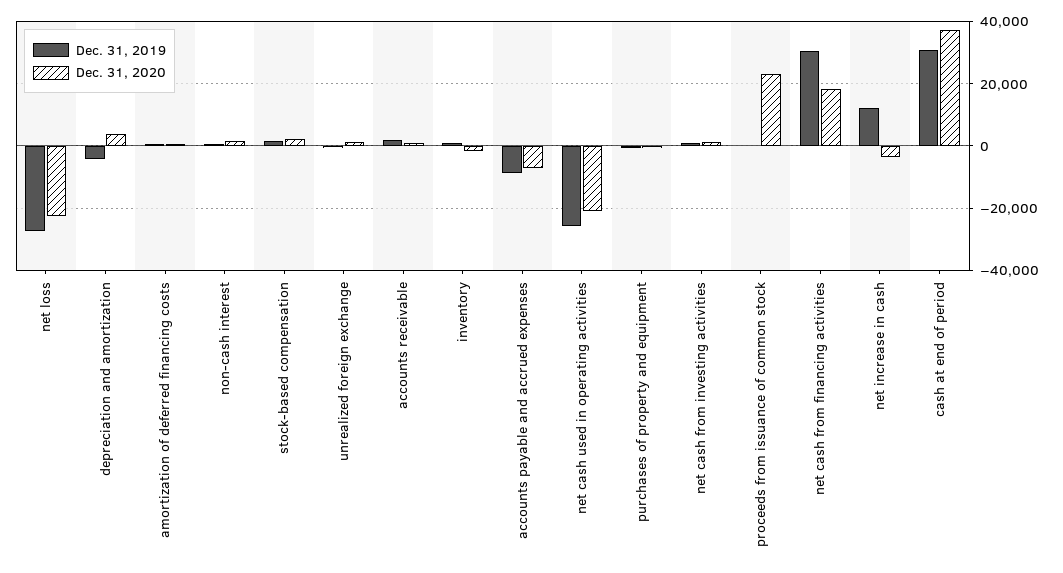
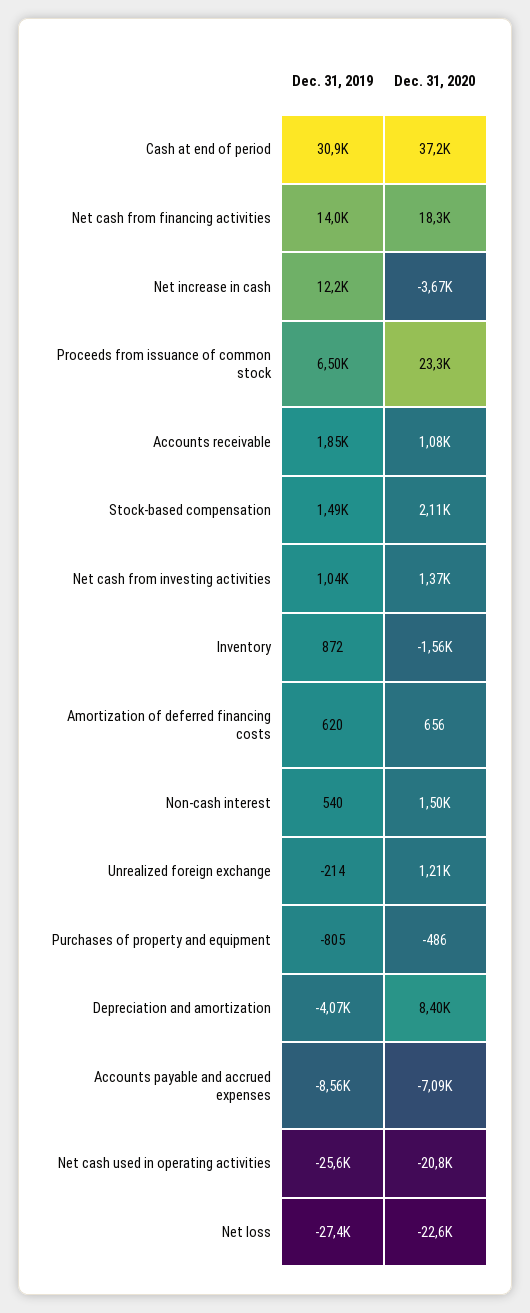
  {
    "Dec. 31, 2019": {
      "net loss": -27400,
      "depreciation and amortization": -4070,
      "amortization of deferred financing costs": 620,
      "non-cash interest": 540,
      "stock-based compensation": 1490,
      "unrealized foreign exchange": -214,
      "accounts receivable": 1850,
      "inventory": 872,
      "accounts payable and accrued expenses": -8560,
      "net cash used in operating activities": -25600,
      "purchases of property and equipment": -805,
      "net cash from investing activities": 1040,
-     "proceeds from issuance of common stock": 0,
+     "proceeds from issuance of common stock": 6500,
-     "net cash from financing activities": 30000,
+     "net cash from financing activities": 14000,
      "net increase in cash": 12200,
      "cash at end of period": 30900
    },
    "Dec. 31, 2020": {
      "net loss": -22600,
-     "depreciation and amortization": 4000,
+     "depreciation and amortization": 8400,
      "amortization of deferred financing costs": 656,
      "non-cash interest": 1500,
      "stock-based compensation": 2110,
      "unrealized foreign exchange": 1210,
      "accounts receivable": 1080,
      "inventory": -1560,
      "accounts payable and accrued expenses": -7090,
      "net cash used in operating activities": -20800,
      "purchases of property and equipment": -486,
      "net cash from investing activities": 1370,
      "proceeds from issuance of common stock": 23300,
      "net cash from financing activities": 18300,
      "net increase in cash": -3670,
      "cash at end of period": 37200
    }
  }

